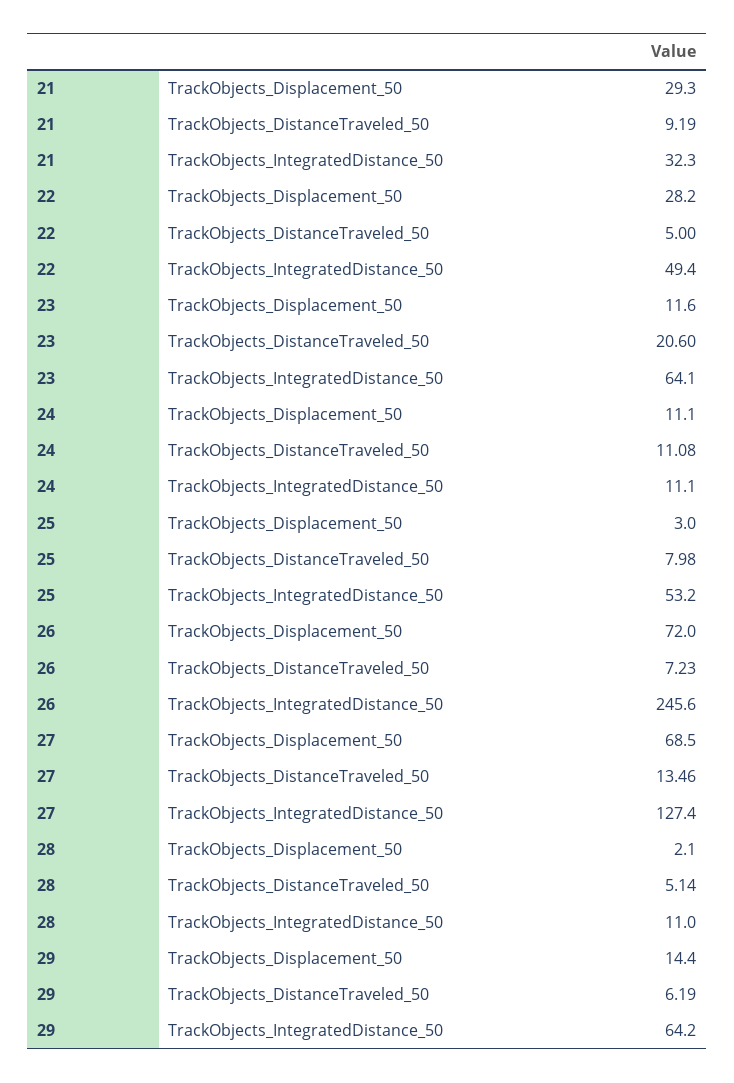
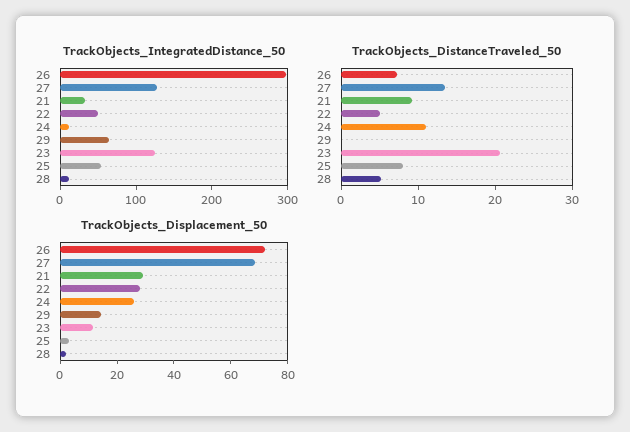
  {
    "TrackObjects_Displacement_50": {
      "21": 29.3,
      "22": 28.2,
      "23": 11.6,
-     "24": 11.1,
+     "24": 25,
      "25": 3,
      "26": 72,
      "27": 68.5,
      "28": 2.1,
      "29": 14.4
    },
    "TrackObjects_DistanceTraveled_50": {
      "21": 9.19,
      "22": 5,
      "23": 20.6,
      "24": 11.08,
      "25": 7.98,
      "26": 7.23,
      "27": 13.46,
      "28": 5.14,
-     "29": 6.19
+     "29": 0
    },
    "TrackObjects_IntegratedDistance_50": {
      "21": 32.3,
      "22": 49.4,
-     "23": 64.1,
+     "23": 120,
      "24": 11.1,
      "25": 53.2,
-     "26": 245.6,
+     "26": 300,
      "27": 127.4,
      "28": 11,
      "29": 64.2
    }
  }

